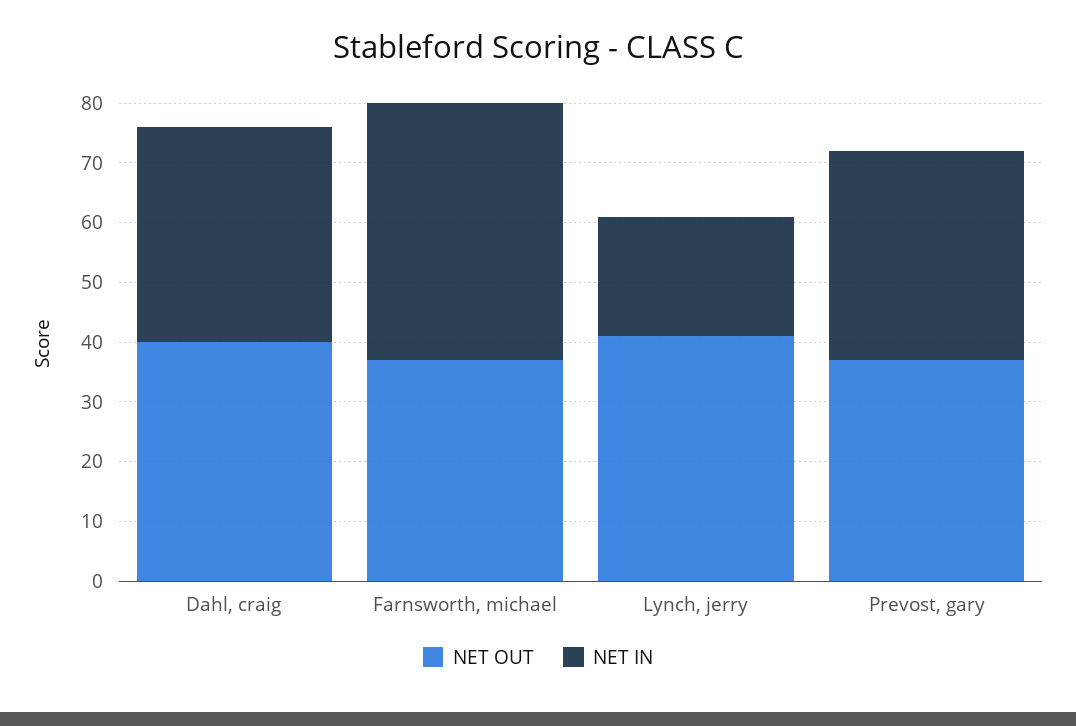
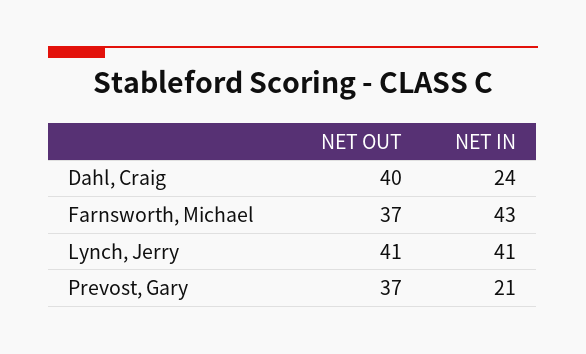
  {
    "NET OUT": {
      "Dahl, craig": 40,
      "Farnsworth, michael": 37,
      "Lynch, jerry": 41,
      "Prevost, gary": 37
    },
    "NET IN": {
-     "Dahl, craig": 35,
+     "Dahl, craig": 24,
      "Farnsworth, michael": 43,
-     "Lynch, jerry": 20,
+     "Lynch, jerry": 41,
-     "Prevost, gary": 35
+     "Prevost, gary": 21
    }
  }

